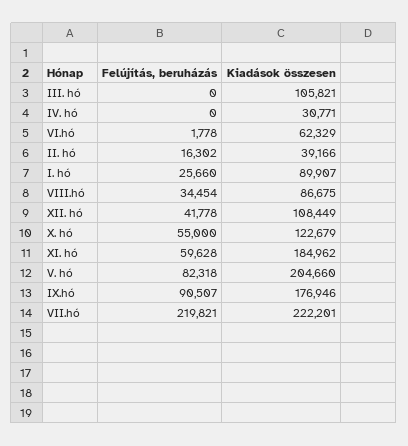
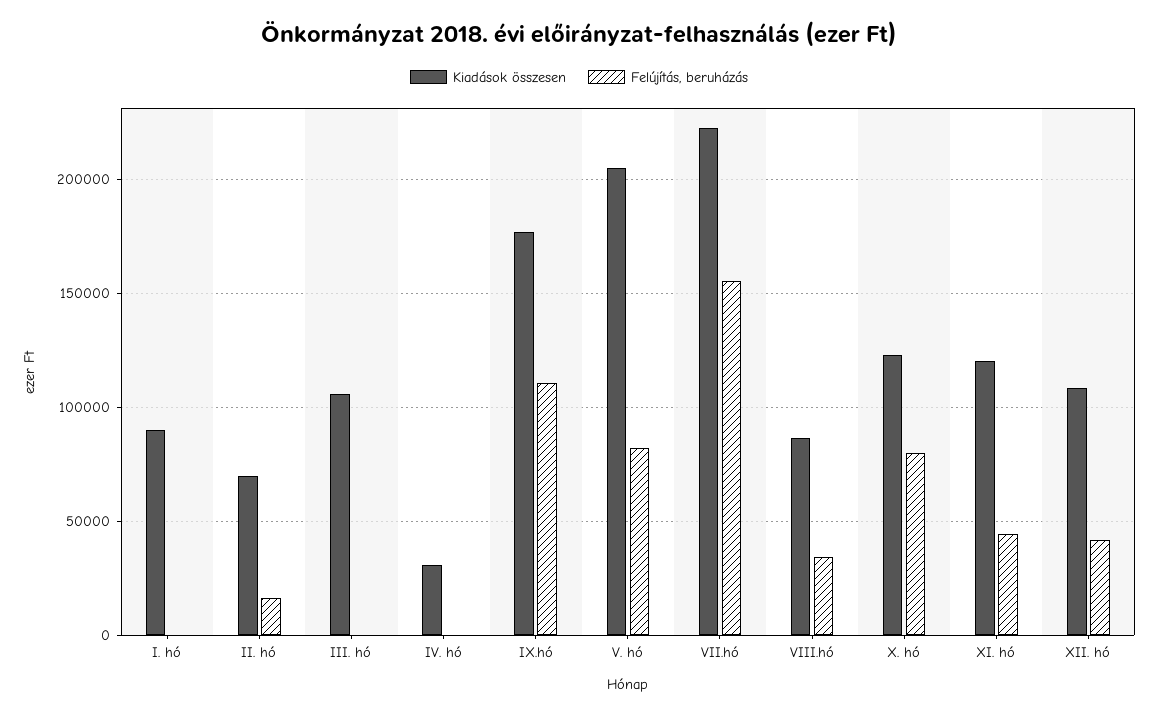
  {
    "Felújítás, beruházás": {
      "III. hó": 0,
      "IV. hó": 0,
-     "VI.hó": 1778,
      "II. hó": 16302,
-     "I. hó": 25660,
+     "I. hó": 0,
      "VIII.hó": 34454,
      "XII. hó": 41778,
-     "X. hó": 55000,
+     "X. hó": 80000,
-     "XI. hó": 59628,
+     "XI. hó": 45000,
      "V. hó": 82318,
-     "IX.hó": 90507,
+     "IX.hó": 110000,
-     "VII.hó": 219821
+     "VII.hó": 155000
    },
    "Kiadások összesen": {
      "III. hó": 105821,
      "IV. hó": 30771,
-     "VI.hó": 62329,
-     "II. hó": 39166,
+     "II. hó": 70000,
      "I. hó": 89907,
      "VIII.hó": 86675,
      "XII. hó": 108449,
      "X. hó": 122679,
-     "XI. hó": 184962,
+     "XI. hó": 120000,
      "V. hó": 204660,
      "IX.hó": 176946,
      "VII.hó": 222201
    }
  }

